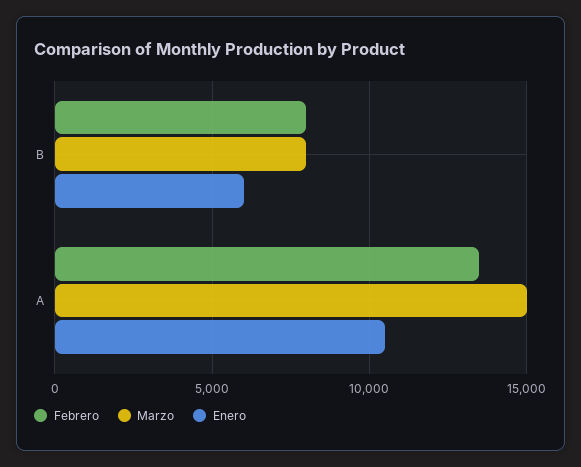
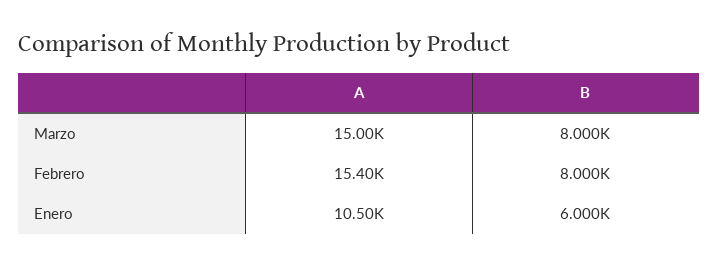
  {
    "Febrero": {
      "B": 8000,
-     "A": 13500
+     "A": 15400
    },
    "Marzo": {
      "B": 8000,
      "A": 15000
    },
    "Enero": {
      "B": 6000,
      "A": 10500
    }
  }

